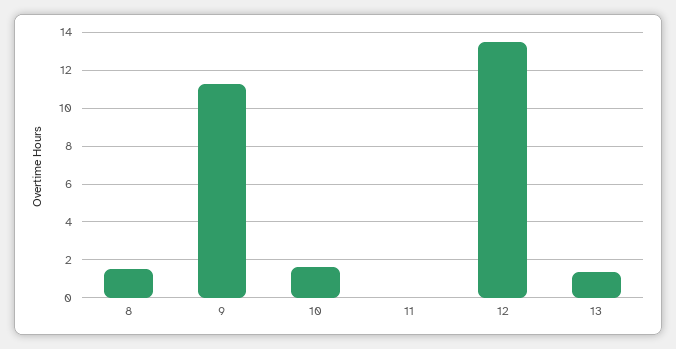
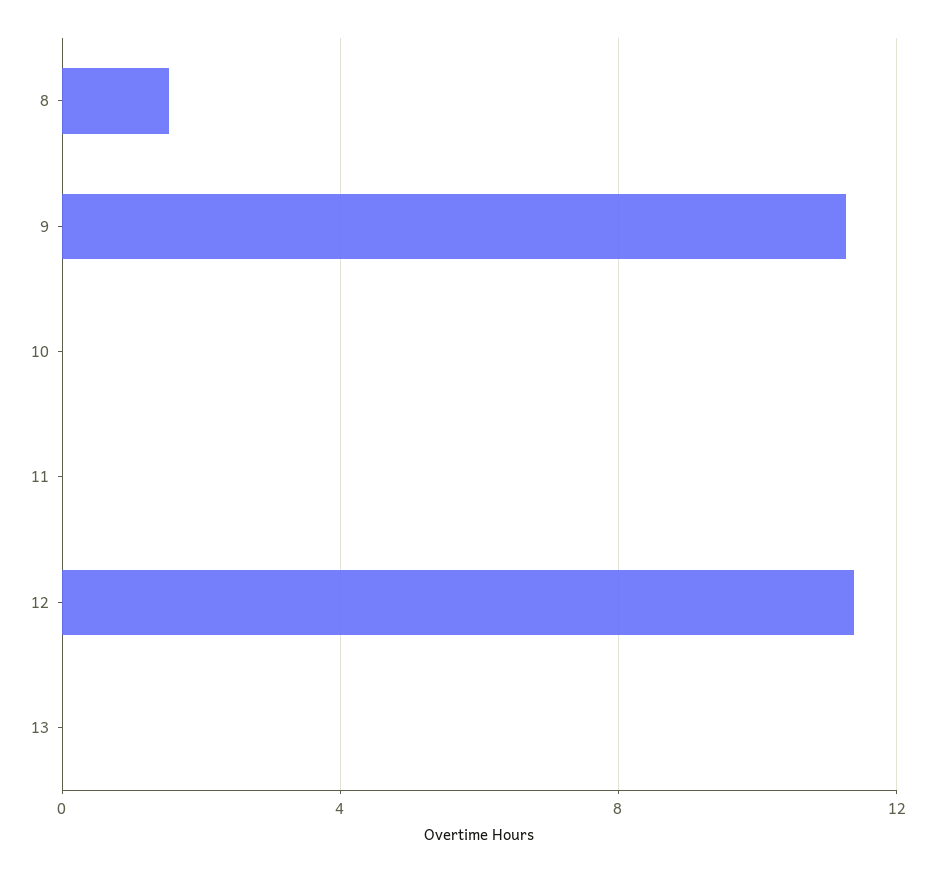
  {
    "8": 1.5,
    "9": 11.5,
-   "10": 1.5,
+   "10": 0,
    "11": 0,
-   "12": 13.5,
+   "12": 11.5,
-   "13": 1.5
+   "13": 0
  }

